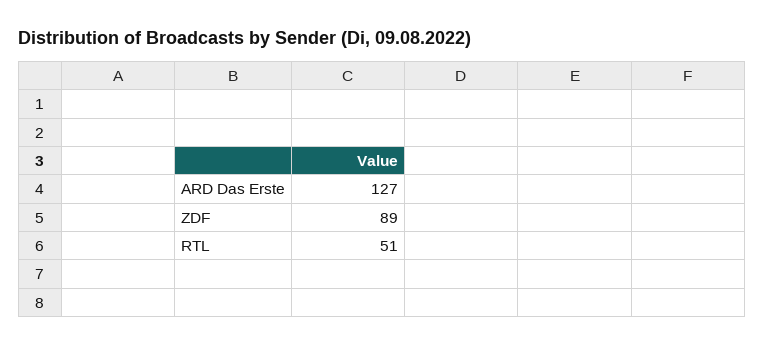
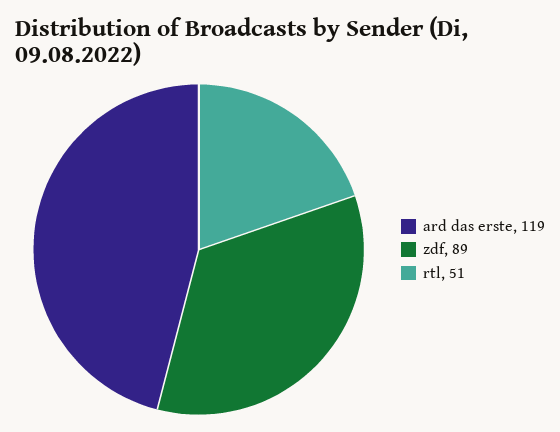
  {
-   "ARD Das Erste": 127,
+   "ARD Das Erste": 119,
    "ZDF": 89,
    "RTL": 51
  }

